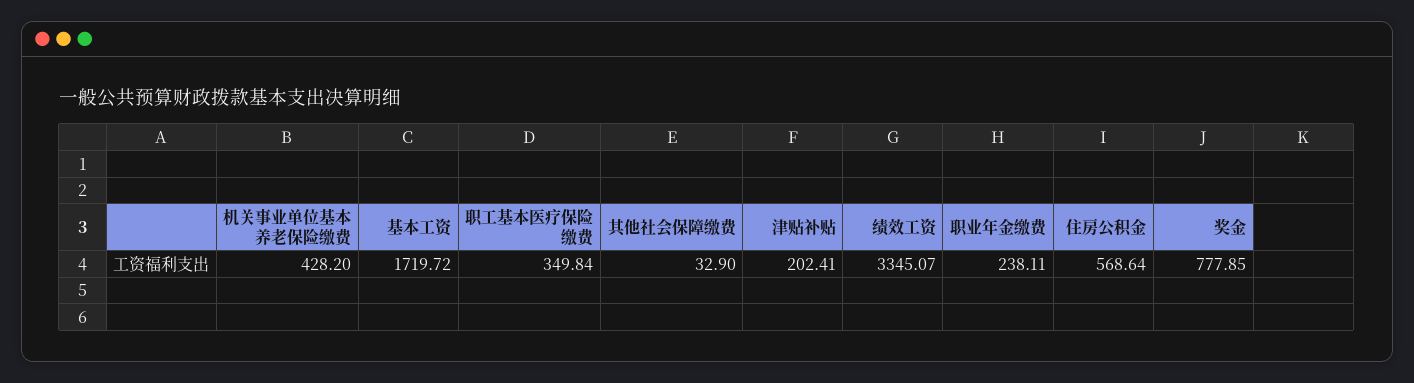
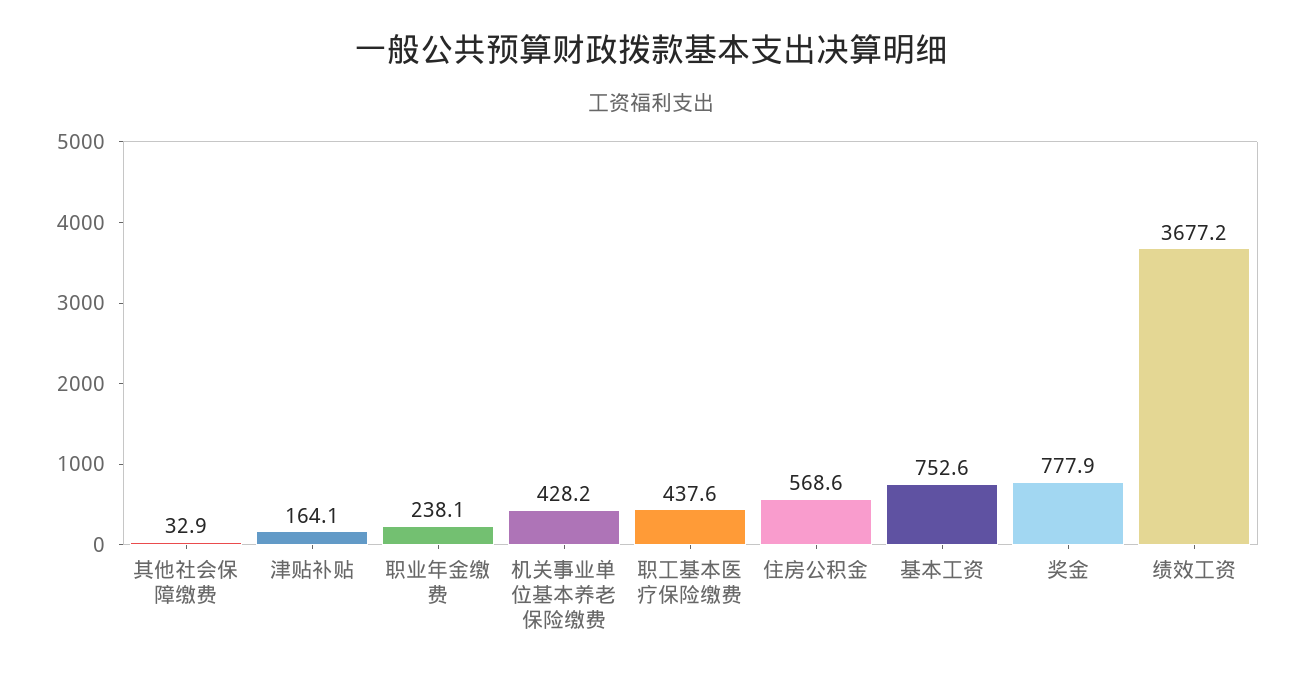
  {
    "机关事业单位基本养老保险缴费": 428.2,
-   "基本工资": 1719.72,
+   "基本工资": 752.6,
-   "职工基本医疗保险缴费": 349.84,
+   "职工基本医疗保险缴费": 437.6,
    "其他社会保障缴费": 32.9,
-   "津贴补贴": 202.41,
+   "津贴补贴": 164.1,
-   "绩效工资": 3345.07,
+   "绩效工资": 3677.2,
    "职业年金缴费": 238.11,
    "住房公积金": 568.64,
    "奖金": 777.85
  }

